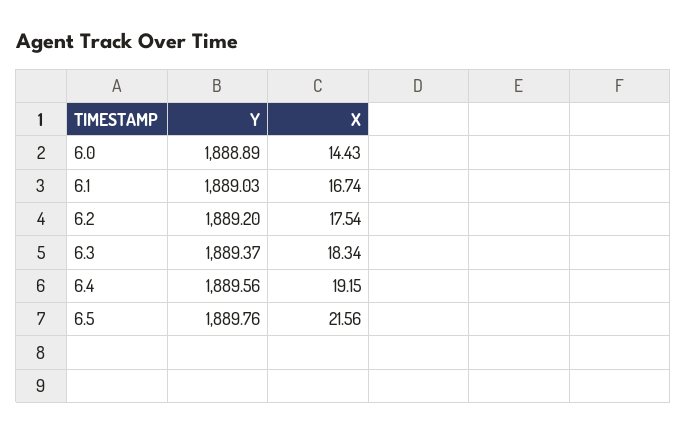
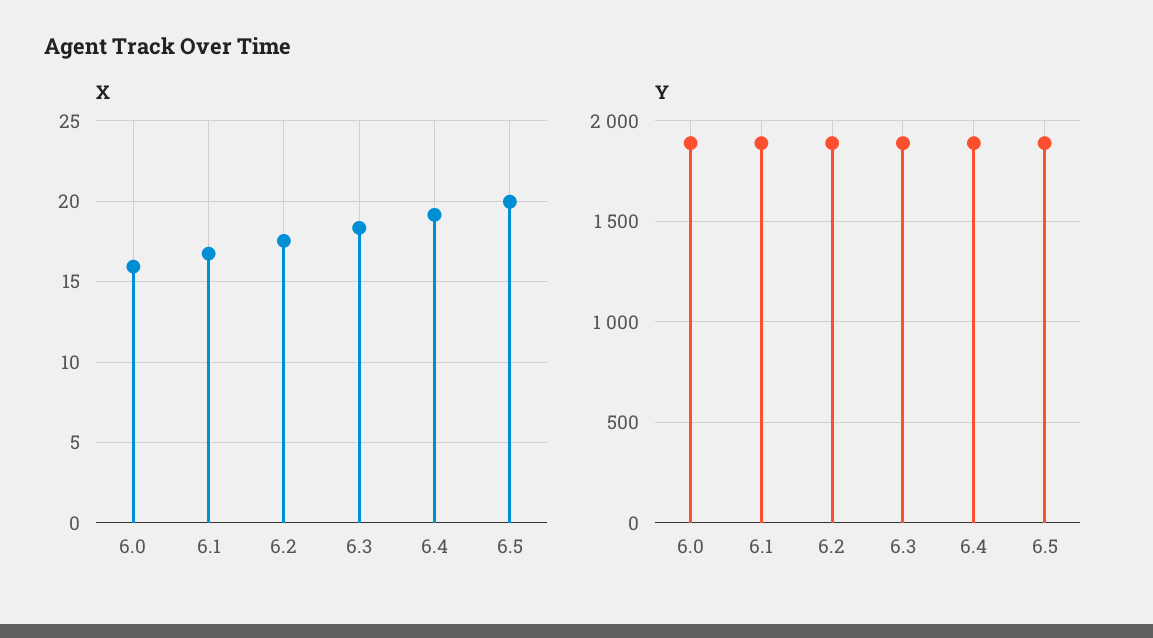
  {
    "Y": {
      "6.0": 1888.89,
      "6.1": 1889.03,
      "6.2": 1889.2,
      "6.3": 1889.37,
      "6.4": 1889.56,
      "6.5": 1889.76
    },
    "X": {
-     "6.0": 14.43,
+     "6.0": 16,
      "6.1": 16.74,
      "6.2": 17.54,
      "6.3": 18.34,
      "6.4": 19.15,
-     "6.5": 21.56
+     "6.5": 20
    }
  }

